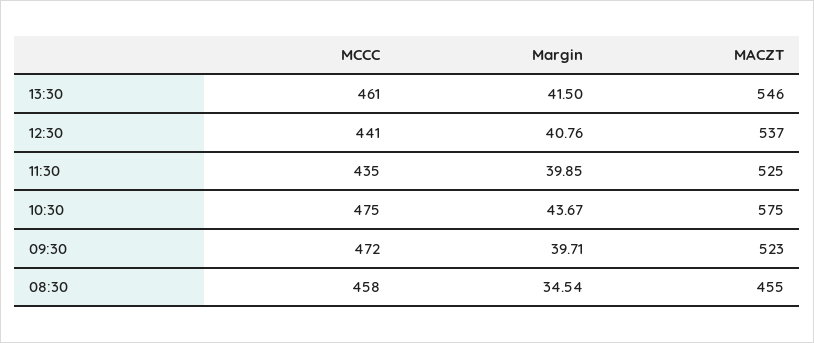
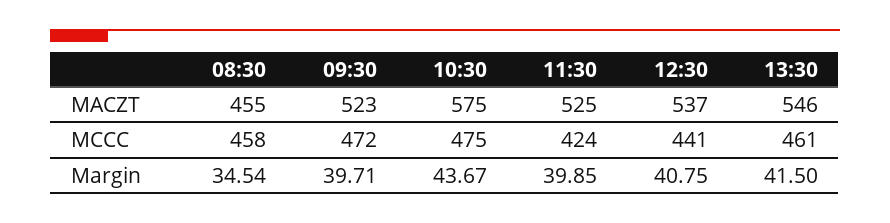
  {
    "MCCC": {
      "13:30": 461,
      "12:30": 441,
-     "11:30": 435,
+     "11:30": 424,
      "10:30": 475,
      "09:30": 472,
      "08:30": 458
    },
    "Margin": {
      "13:30": 41.5,
-     "12:30": 40.76,
+     "12:30": 40.75,
      "11:30": 39.85,
      "10:30": 43.67,
      "09:30": 39.71,
      "08:30": 34.54
    },
    "MACZT": {
      "13:30": 546,
      "12:30": 537,
      "11:30": 525,
      "10:30": 575,
      "09:30": 523,
      "08:30": 455
    }
  }

